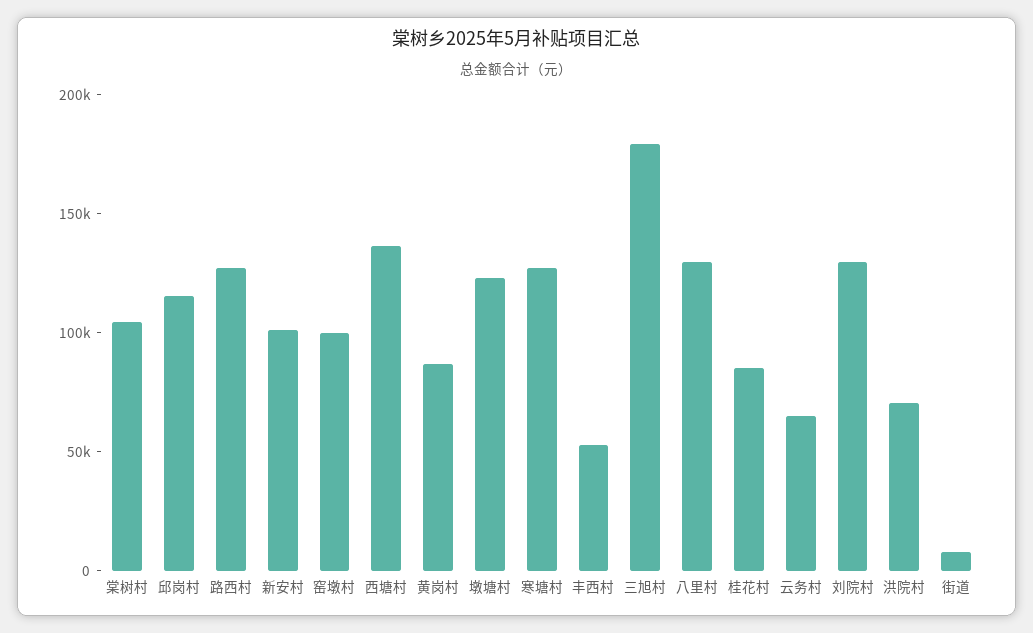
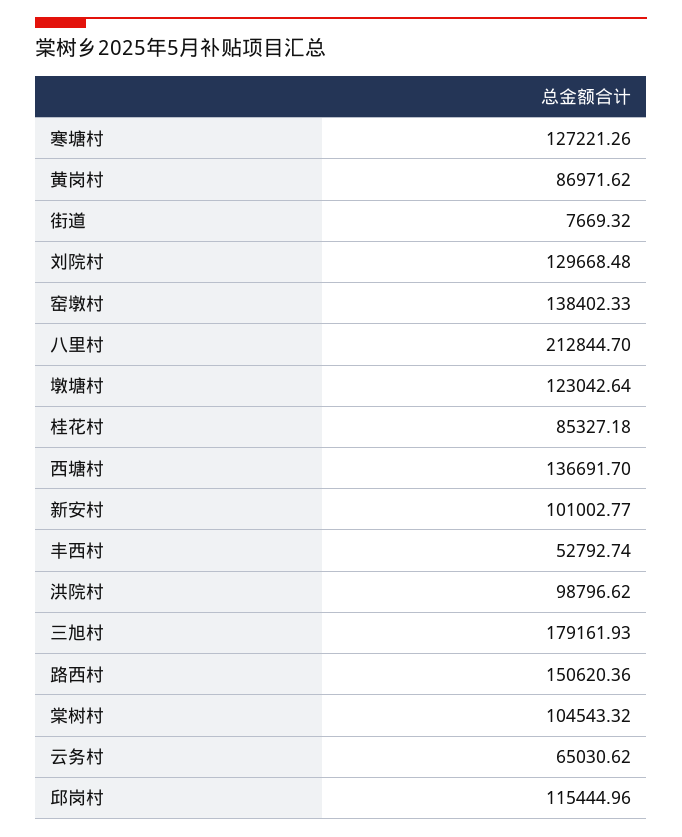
  {
    "棠树村": 104543.32,
    "邱岗村": 115444.96,
-   "路西村": 130000,
+   "路西村": 150620.36,
    "新安村": 101002.77,
-   "窑墩村": 100000,
+   "窑墩村": 138402.33,
    "西塘村": 136691.7,
    "黄岗村": 86971.62,
    "墩塘村": 123042.64,
    "寒塘村": 127221.26,
    "丰西村": 52792.74,
    "三旭村": 179161.93,
-   "八里村": 130000,
+   "八里村": 212844.7,
    "桂花村": 85327.18,
    "云务村": 65030.62,
    "刘院村": 129668.48,
-   "洪院村": 70000,
+   "洪院村": 98796.62,
    "街道": 7669.32
  }

